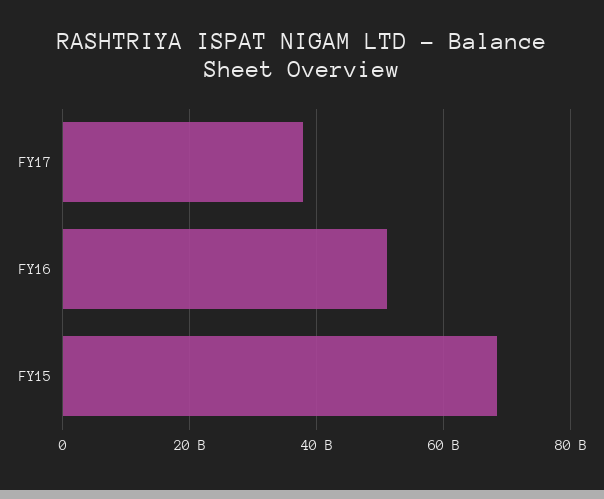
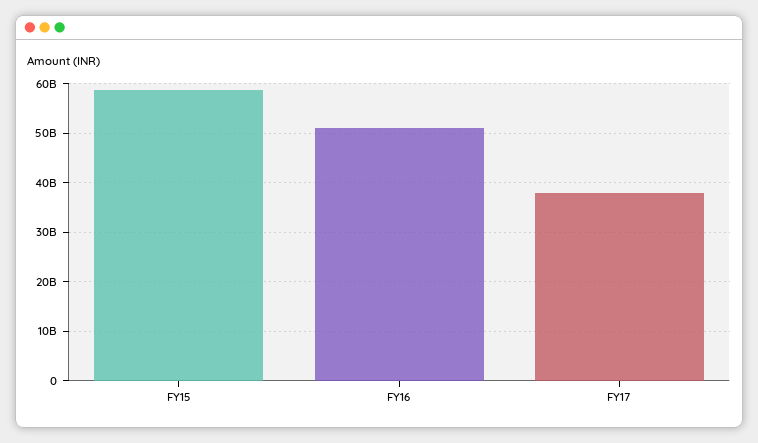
  {
    "FY17": 38000000000,
    "FY16": 52000000000,
-   "FY15": 68000000000
+   "FY15": 58000000000
  }

